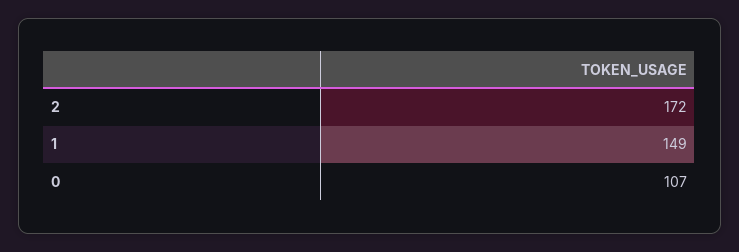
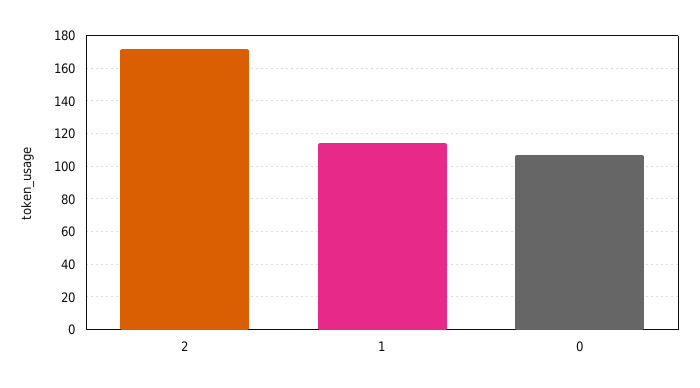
  {
    "2": 172,
-   "1": 149,
+   "1": 115,
    "0": 107
  }

